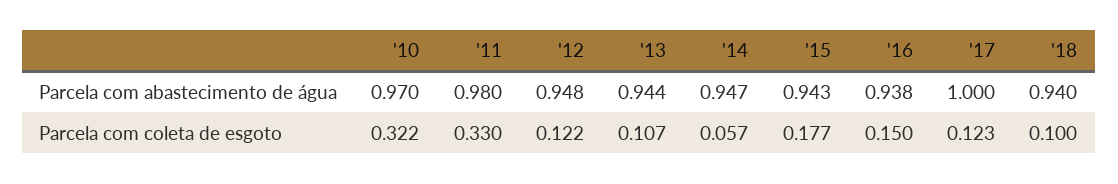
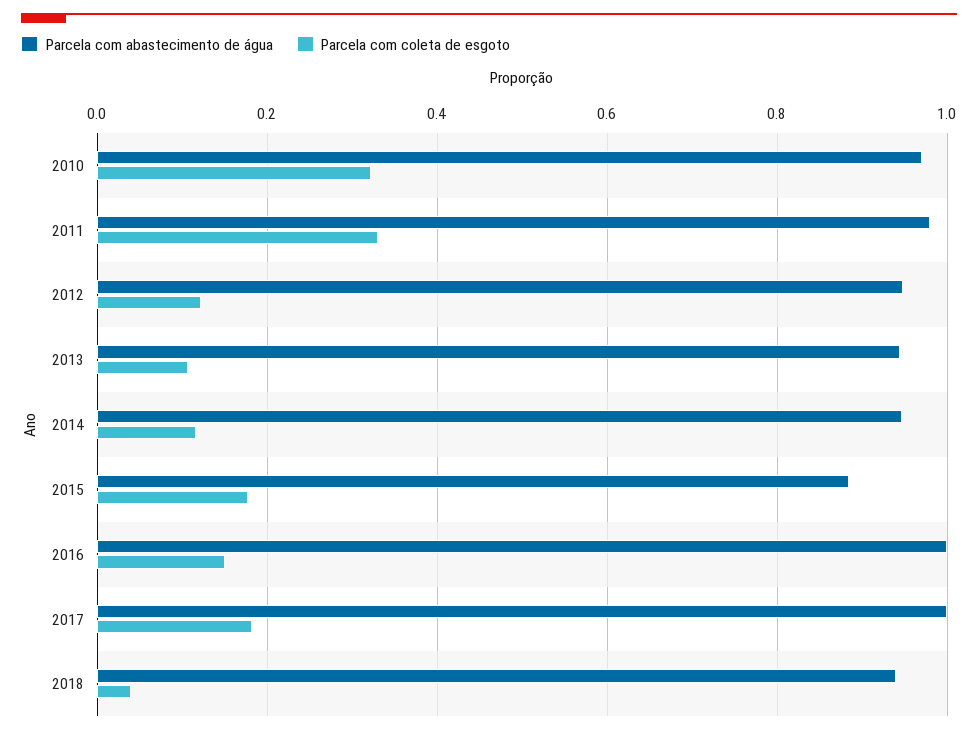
  {
    "Parcela com abastecimento de água": {
      "'10": 0.97,
      "'11": 0.98,
      "'12": 0.948,
      "'13": 0.944,
      "'14": 0.947,
-     "'15": 0.943,
+     "'15": 0.88,
-     "'16": 0.938,
+     "'16": 1,
      "'17": 1,
      "'18": 0.94
    },
    "Parcela com coleta de esgoto": {
      "'10": 0.322,
      "'11": 0.33,
      "'12": 0.122,
      "'13": 0.107,
-     "'14": 0.057,
+     "'14": 0.12,
      "'15": 0.177,
      "'16": 0.15,
-     "'17": 0.123,
+     "'17": 0.18,
-     "'18": 0.1
+     "'18": 0.04
    }
  }

